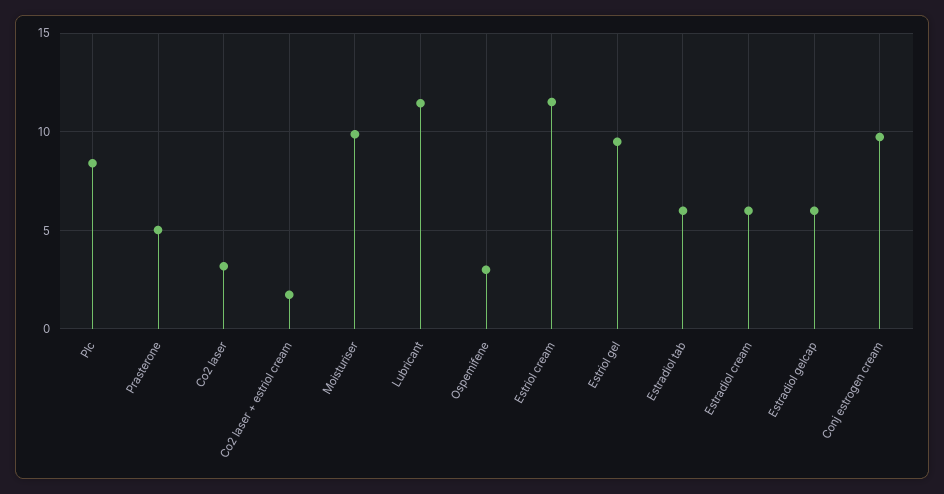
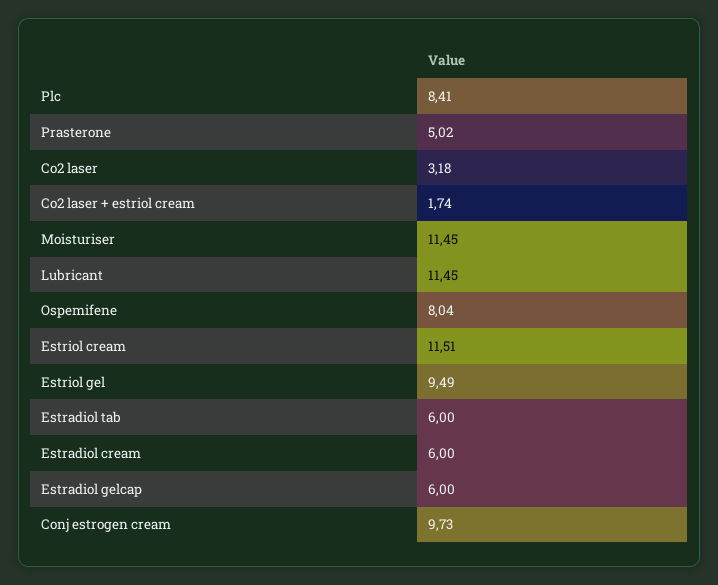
  {
    "Plc": 8.41,
    "Prasterone": 5.02,
    "Co2 laser": 3.18,
    "Co2 laser + estriol cream": 1.74,
-   "Moisturiser": 10,
+   "Moisturiser": 11.45,
    "Lubricant": 11.45,
-   "Ospemifene": 3,
+   "Ospemifene": 8.04,
    "Estriol cream": 11.51,
    "Estriol gel": 9.49,
    "Estradiol tab": 6,
    "Estradiol cream": 6,
    "Estradiol gelcap": 6,
    "Conj estrogen cream": 9.73
  }

